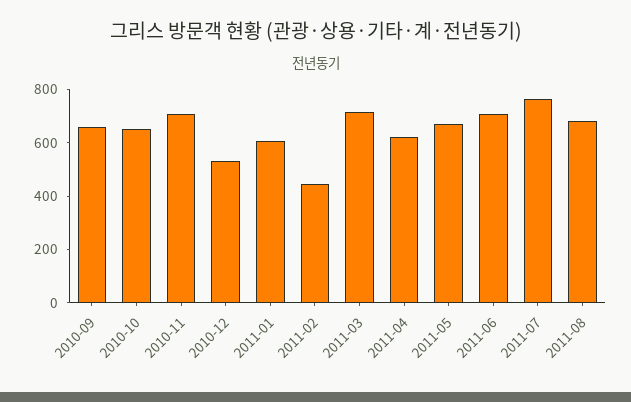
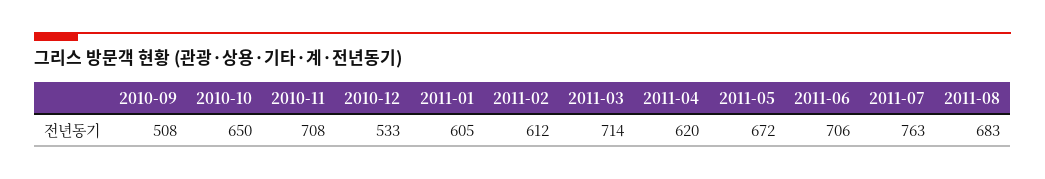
  {
-   "2010-09": 650,
+   "2010-09": 508,
    "2010-10": 650,
    "2010-11": 708,
    "2010-12": 533,
    "2011-01": 605,
-   "2011-02": 450,
+   "2011-02": 612,
    "2011-03": 714,
    "2011-04": 620,
    "2011-05": 672,
    "2011-06": 706,
    "2011-07": 763,
    "2011-08": 683
  }

